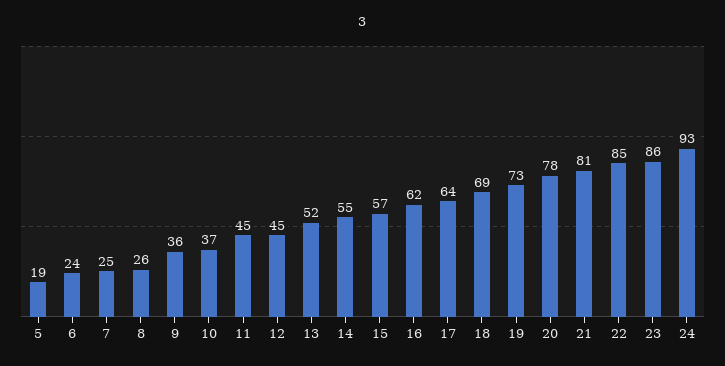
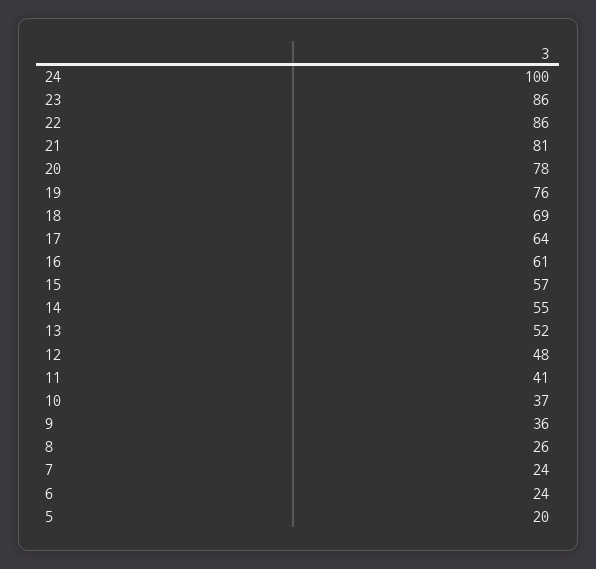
  {
-   "5": 19,
+   "5": 20,
    "6": 24,
-   "7": 25,
+   "7": 24,
    "8": 26,
    "9": 36,
    "10": 37,
-   "11": 45,
+   "11": 41,
-   "12": 45,
+   "12": 48,
    "13": 52,
    "14": 55,
    "15": 57,
-   "16": 62,
+   "16": 61,
    "17": 64,
    "18": 69,
-   "19": 73,
+   "19": 76,
    "20": 78,
    "21": 81,
-   "22": 85,
+   "22": 86,
    "23": 86,
-   "24": 93
+   "24": 100
  }

